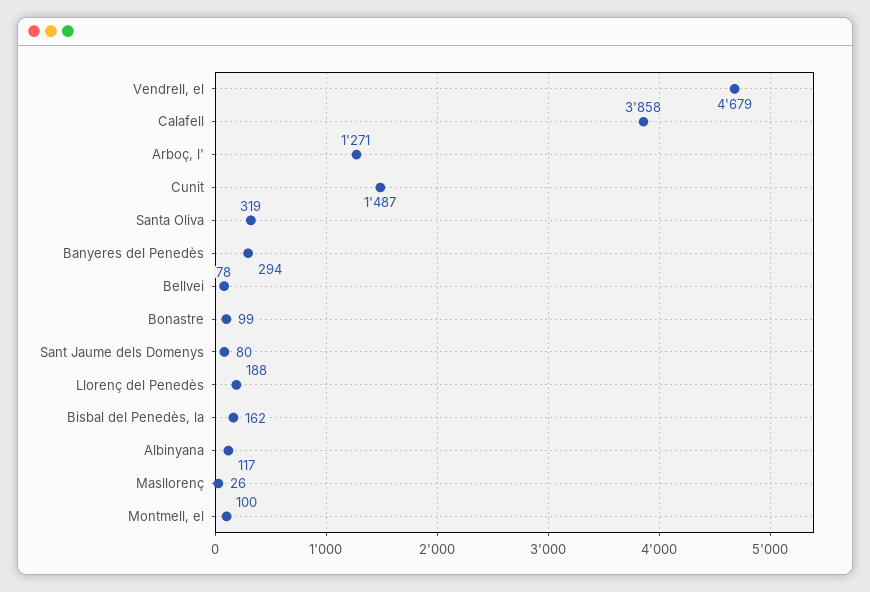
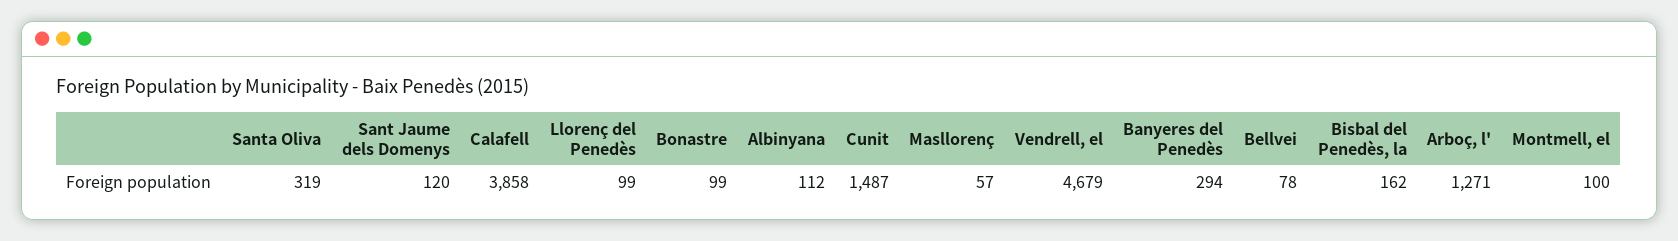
  {
    "Vendrell, el": 4679,
    "Calafell": 3858,
    "Arboç, l'": 1271,
    "Cunit": 1487,
    "Santa Oliva": 319,
    "Banyeres del Penedès": 294,
    "Bellvei": 78,
    "Bonastre": 99,
-   "Sant Jaume dels Domenys": 80,
+   "Sant Jaume dels Domenys": 120,
-   "Llorenç del Penedès": 188,
+   "Llorenç del Penedès": 99,
    "Bisbal del Penedès, la": 162,
-   "Albinyana": 117,
+   "Albinyana": 112,
-   "Masllorenç": 26,
+   "Masllorenç": 57,
    "Montmell, el": 100
  }

